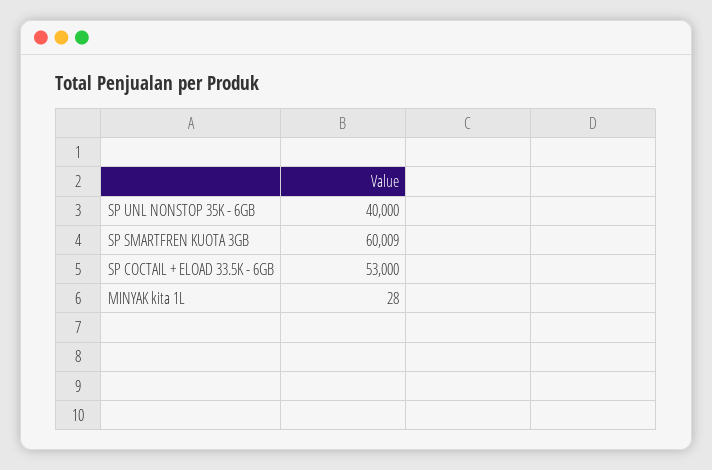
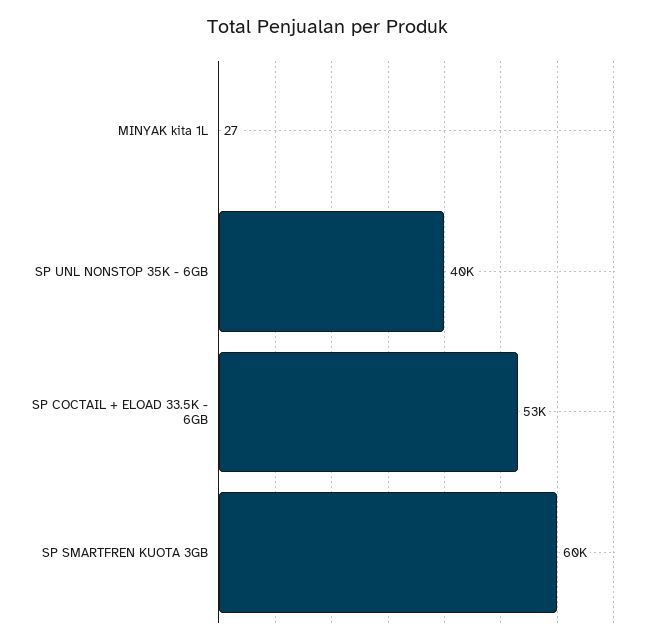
  {
    "SP UNL NONSTOP 35K - 6GB": 40000,
-   "SP SMARTFREN KUOTA 3GB": 60009,
+   "SP SMARTFREN KUOTA 3GB": 60000,
    "SP COCTAIL + ELOAD 33.5K - 6GB": 53000,
-   "MINYAK kita 1L": 28
+   "MINYAK kita 1L": 27
  }

